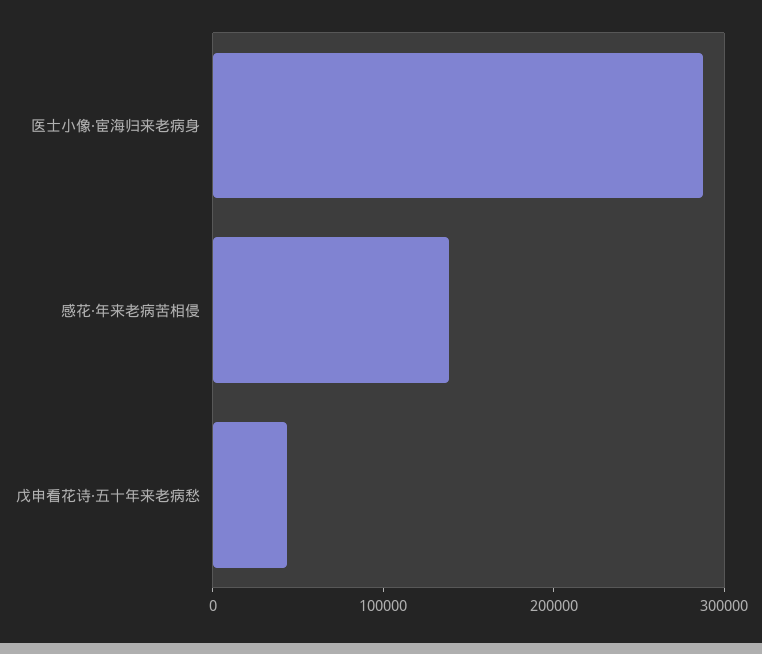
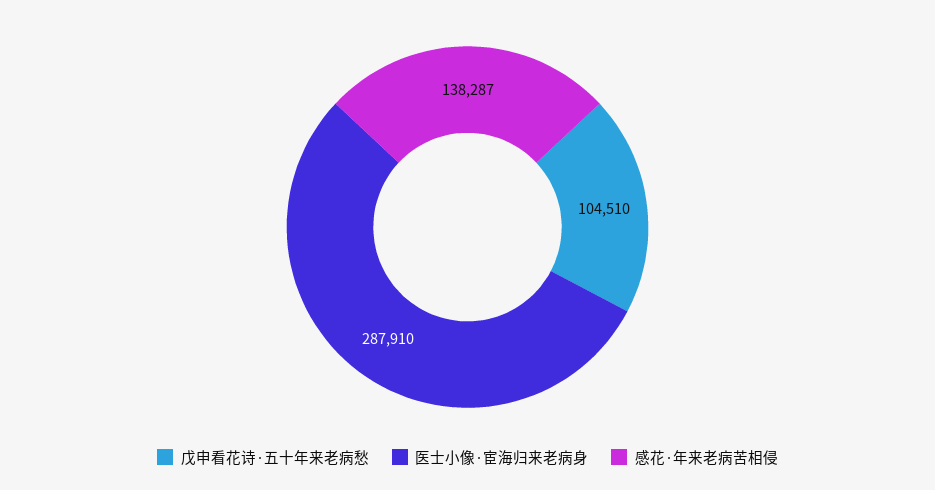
  {
    "医士小像·宦海归来老病身": 287910,
    "感花·年来老病苦相侵": 138287,
-   "戊申看花诗·五十年来老病愁": 40000
+   "戊申看花诗·五十年来老病愁": 104510
  }

